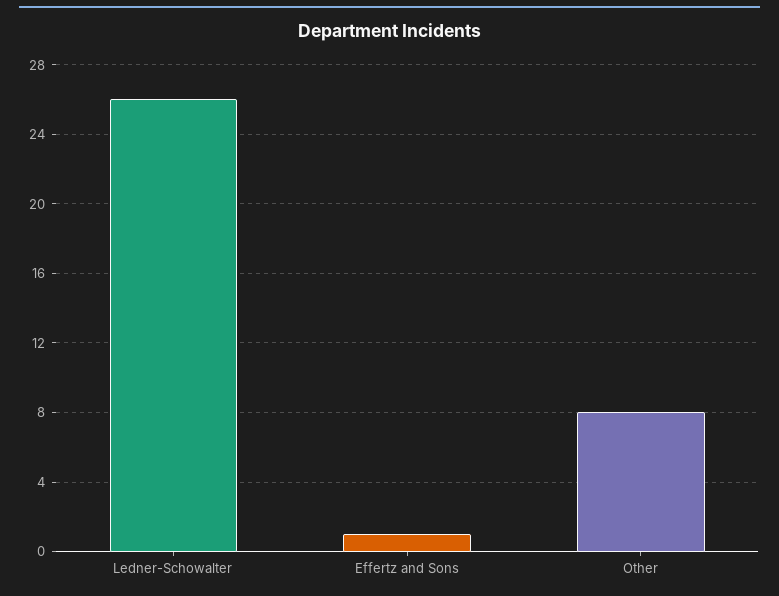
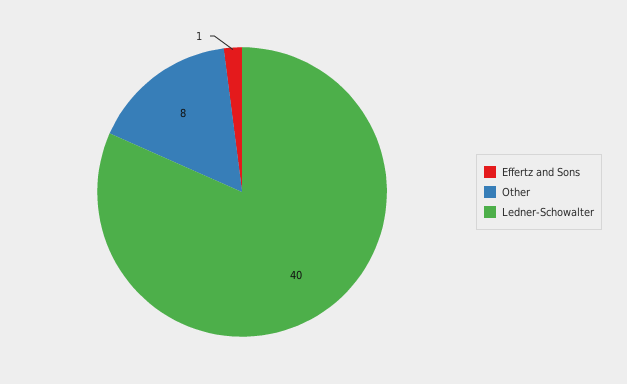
  {
-   "Ledner-Schowalter": 26,
+   "Ledner-Schowalter": 40,
    "Effertz and Sons": 1,
    "Other": 8
  }

